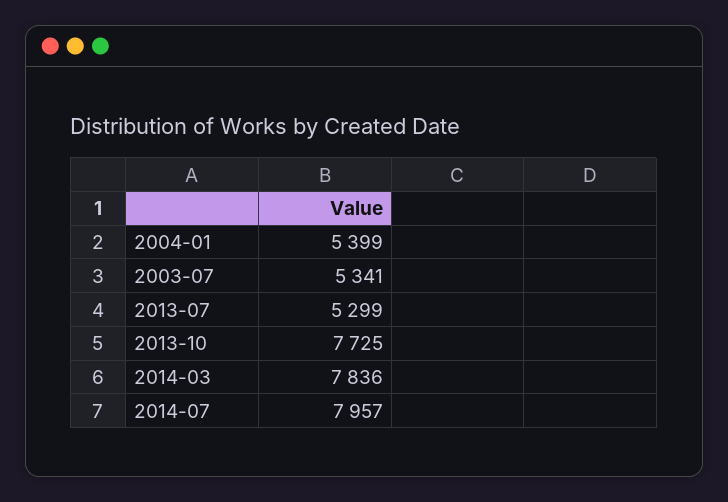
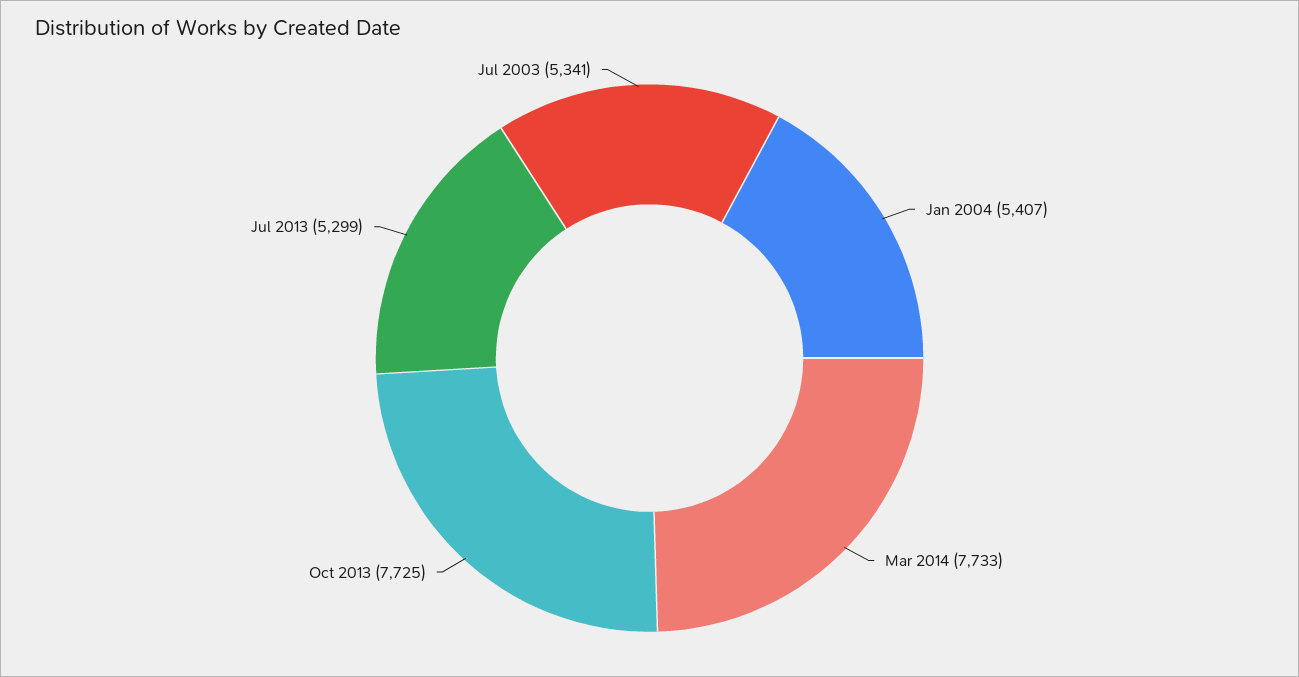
  {
-   "2004-01": 5399,
+   "2004-01": 5407,
    "2003-07": 5341,
    "2013-07": 5299,
    "2013-10": 7725,
-   "2014-03": 7836,
+   "2014-03": 7733
-   "2014-07": 7957
  }

